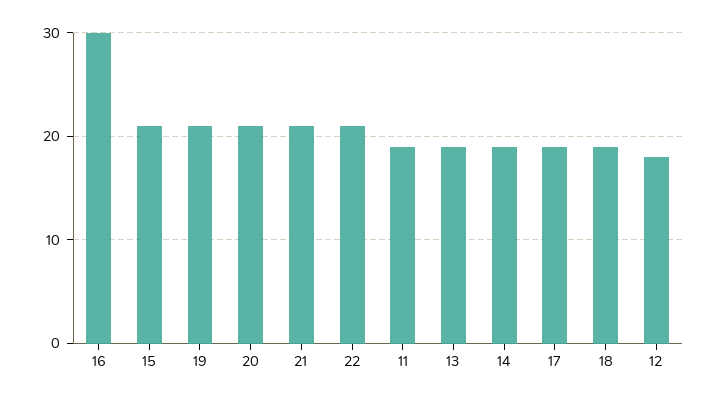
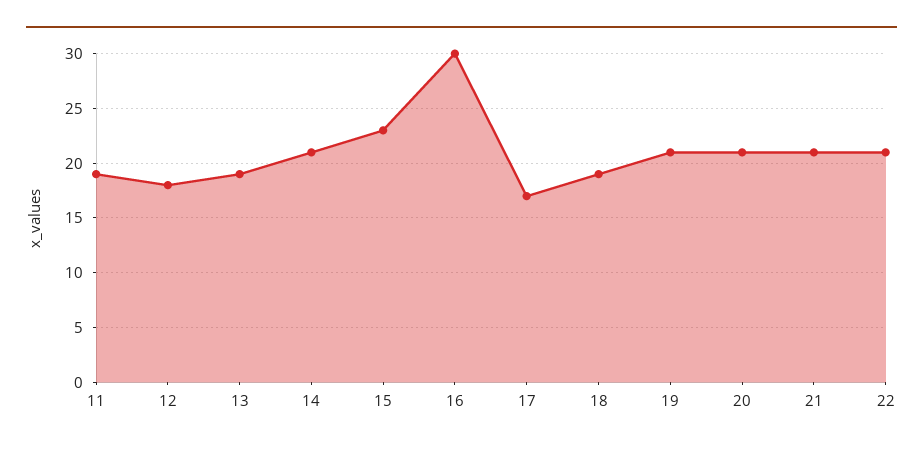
  {
    "16": 30,
-   "15": 21,
+   "15": 23,
    "19": 21,
    "20": 21,
    "21": 21,
    "22": 21,
    "11": 19,
    "13": 19,
-   "14": 19,
+   "14": 21,
-   "17": 19,
+   "17": 17,
    "18": 19,
    "12": 18
  }

